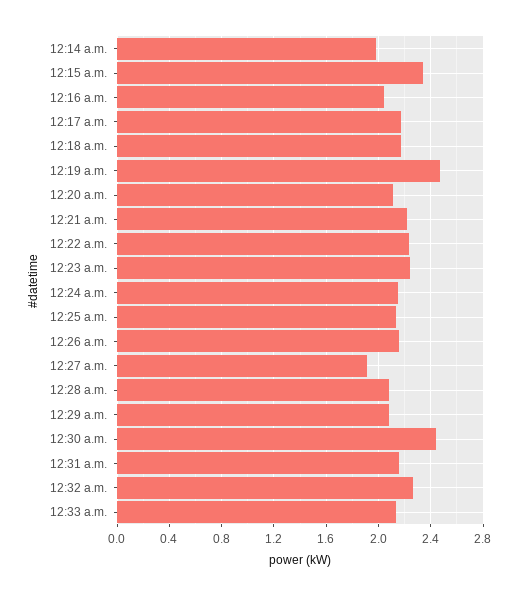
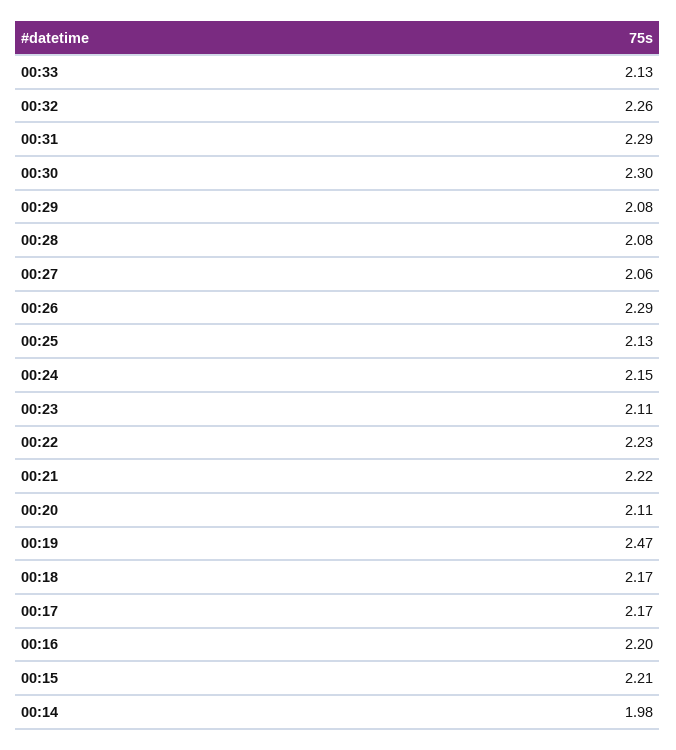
  {
    "12:14 a.m.": 1.98,
-   "12:15 a.m.": 2.35,
+   "12:15 a.m.": 2.21,
-   "12:16 a.m.": 2.05,
+   "12:16 a.m.": 2.2,
    "12:17 a.m.": 2.17,
    "12:18 a.m.": 2.17,
    "12:19 a.m.": 2.47,
    "12:20 a.m.": 2.11,
    "12:21 a.m.": 2.22,
    "12:22 a.m.": 2.23,
-   "12:23 a.m.": 2.25,
+   "12:23 a.m.": 2.11,
    "12:24 a.m.": 2.15,
    "12:25 a.m.": 2.13,
-   "12:26 a.m.": 2.15,
+   "12:26 a.m.": 2.29,
-   "12:27 a.m.": 1.9,
+   "12:27 a.m.": 2.06,
    "12:28 a.m.": 2.08,
    "12:29 a.m.": 2.08,
-   "12:30 a.m.": 2.45,
+   "12:30 a.m.": 2.3,
-   "12:31 a.m.": 2.15,
+   "12:31 a.m.": 2.29,
    "12:32 a.m.": 2.26,
    "12:33 a.m.": 2.13
  }

